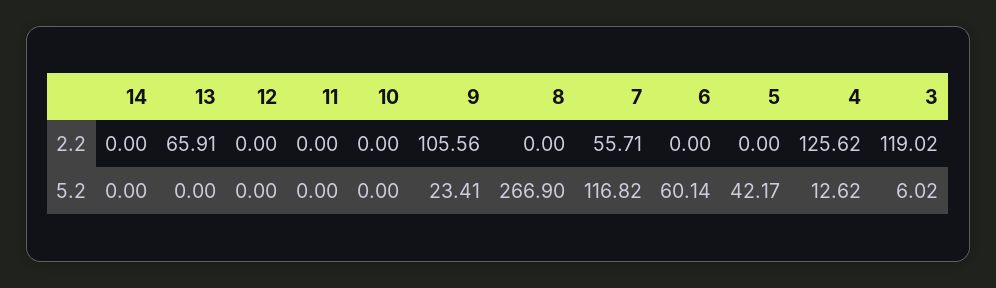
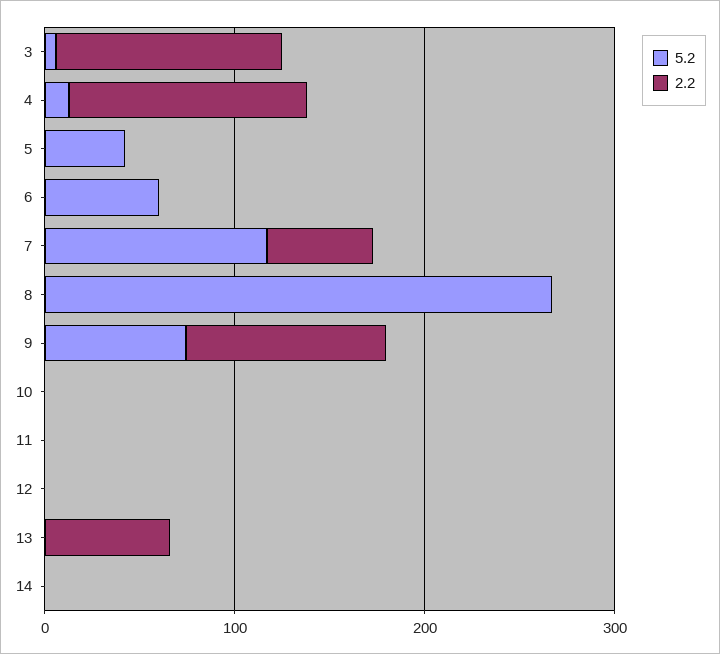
  {
    "2.2": {
      "14": 0,
      "13": 65.91,
      "12": 0,
      "11": 0,
      "10": 0,
      "9": 105.56,
      "8": 0,
      "7": 55.71,
      "6": 0,
      "5": 0,
      "4": 125.62,
      "3": 119.02
    },
    "5.2": {
      "14": 0,
      "13": 0,
      "12": 0,
      "11": 0,
      "10": 0,
-     "9": 23.41,
+     "9": 80,
      "8": 266.9,
      "7": 116.82,
      "6": 60.14,
      "5": 42.17,
      "4": 12.62,
      "3": 6.02
    }
  }

